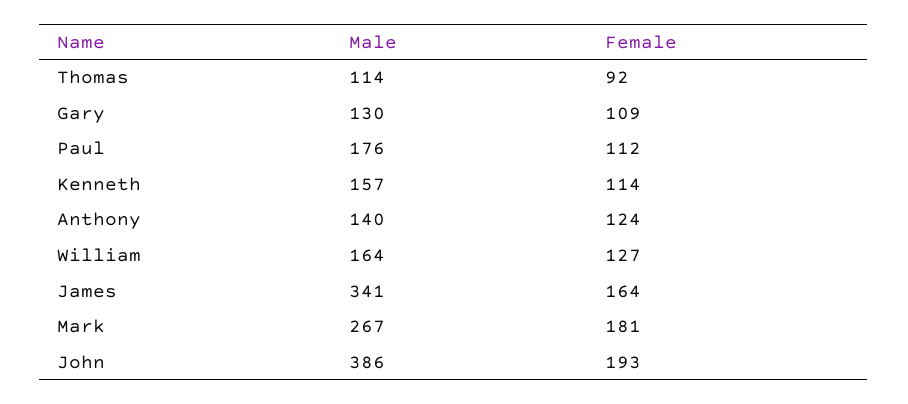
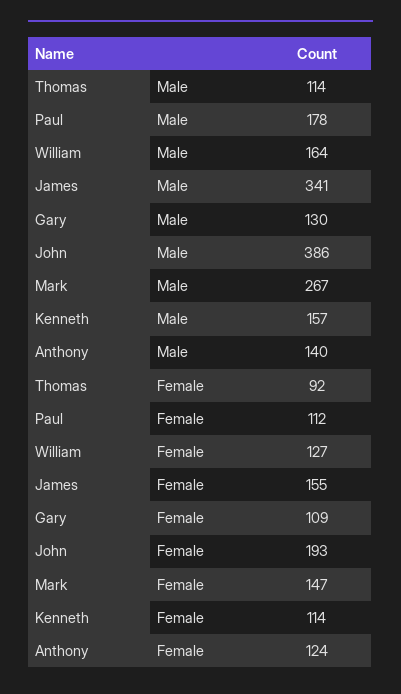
  {
    "Male": {
      "Thomas": 114,
      "Gary": 130,
-     "Paul": 176,
+     "Paul": 178,
      "Kenneth": 157,
      "Anthony": 140,
      "William": 164,
      "James": 341,
      "Mark": 267,
      "John": 386
    },
    "Female": {
      "Thomas": 92,
      "Gary": 109,
      "Paul": 112,
      "Kenneth": 114,
      "Anthony": 124,
      "William": 127,
-     "James": 164,
+     "James": 155,
-     "Mark": 181,
+     "Mark": 147,
      "John": 193
    }
  }

